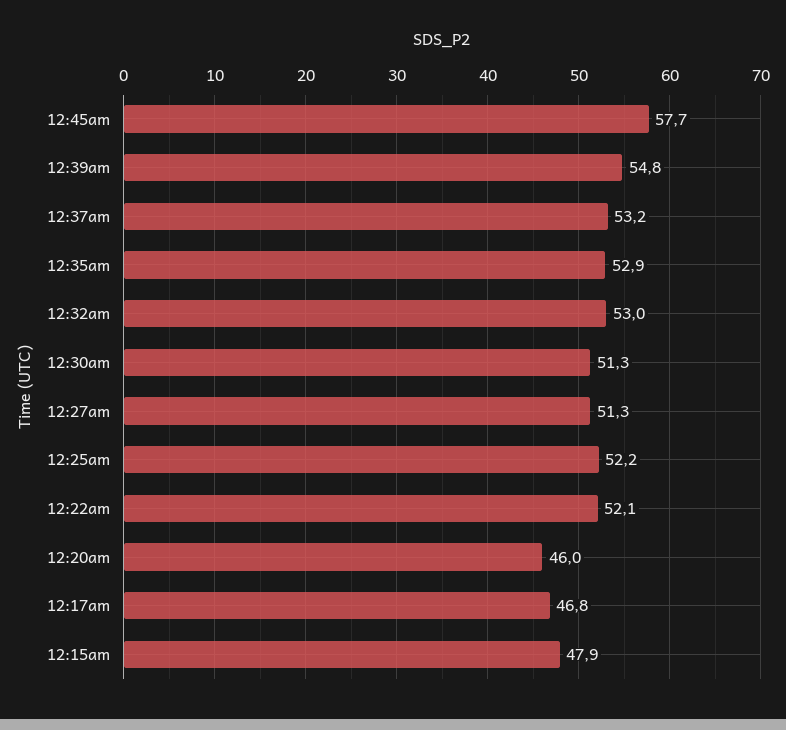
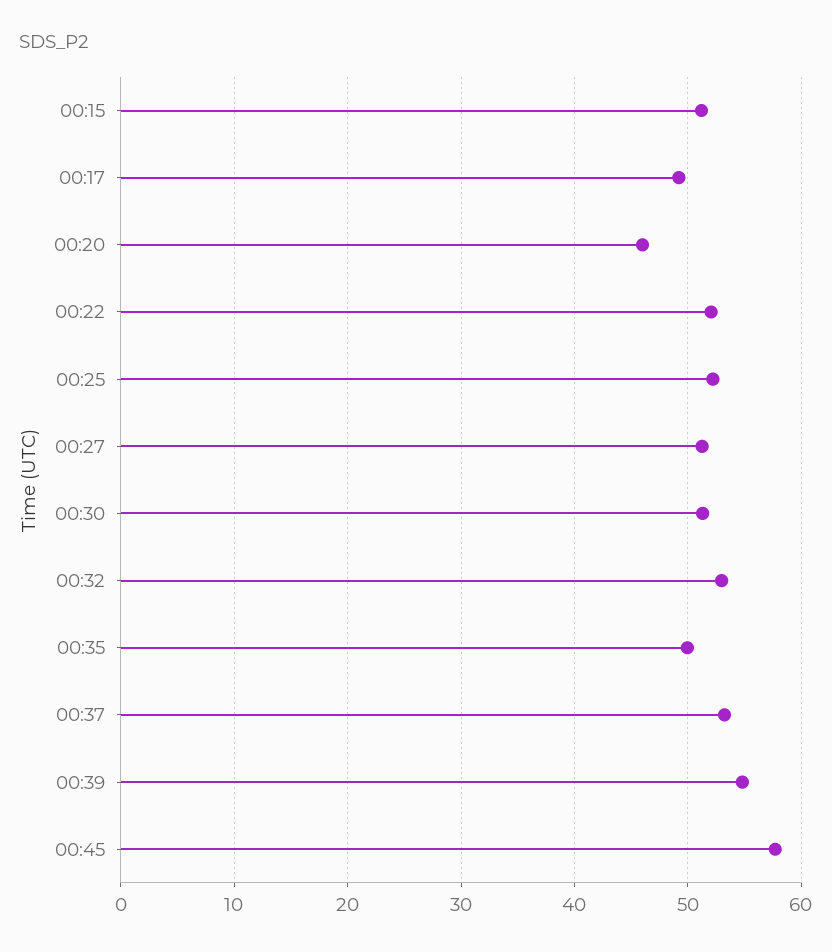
  {
    "12:45am": 57.7,
    "12:39am": 54.8,
    "12:37am": 53.2,
-   "12:35am": 52.9,
+   "12:35am": 50,
    "12:32am": 53,
    "12:30am": 51.3,
    "12:27am": 51.3,
    "12:25am": 52.2,
    "12:22am": 52.1,
    "12:20am": 46,
-   "12:17am": 46.8,
+   "12:17am": 49,
-   "12:15am": 47.9
+   "12:15am": 51
  }

